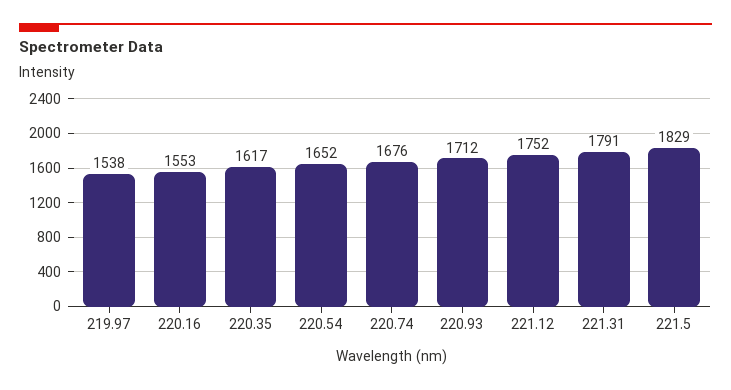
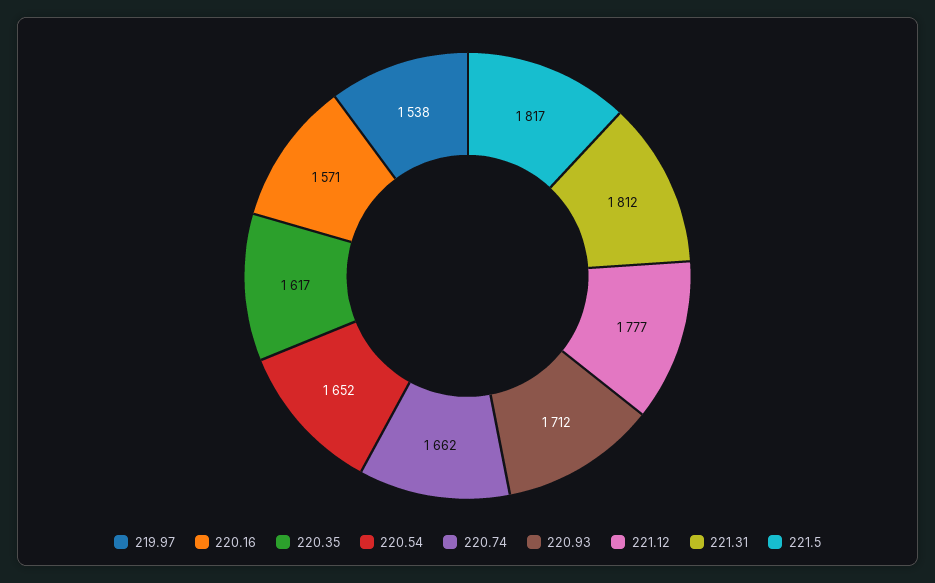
  {
    "219.97": 1538,
-   "220.16": 1553,
+   "220.16": 1571,
    "220.35": 1617,
    "220.54": 1652,
-   "220.74": 1676,
+   "220.74": 1662,
    "220.93": 1712,
-   "221.12": 1752,
+   "221.12": 1777,
-   "221.31": 1791,
+   "221.31": 1812,
-   "221.5": 1829
+   "221.5": 1817
  }

